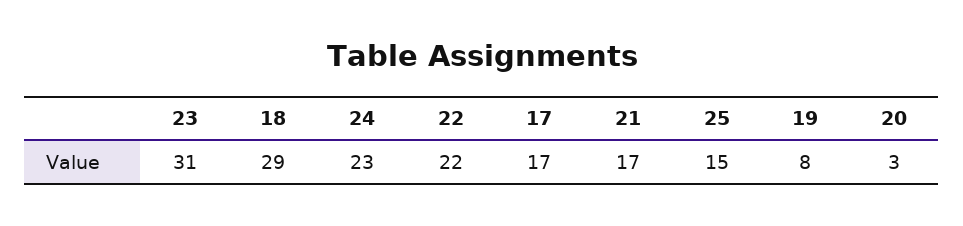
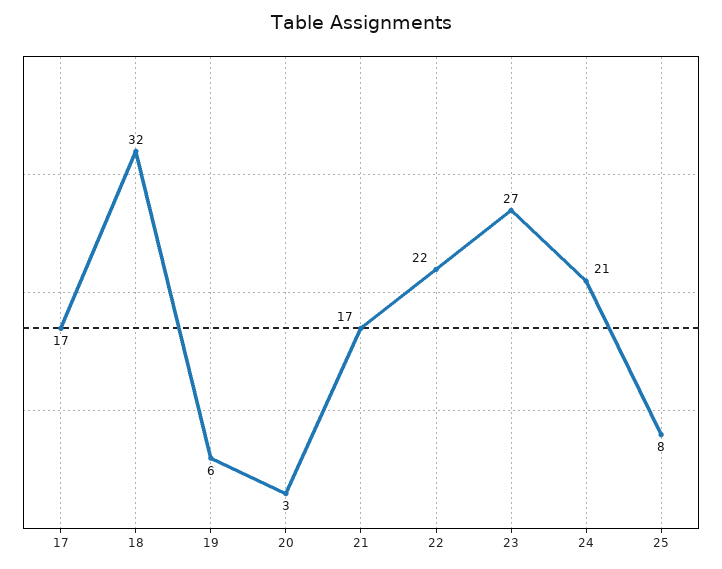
  {
-   "23": 31,
+   "23": 27,
-   "18": 29,
+   "18": 32,
-   "24": 23,
+   "24": 21,
    "22": 22,
    "17": 17,
    "21": 17,
-   "25": 15,
+   "25": 8,
-   "19": 8,
+   "19": 6,
    "20": 3
  }

